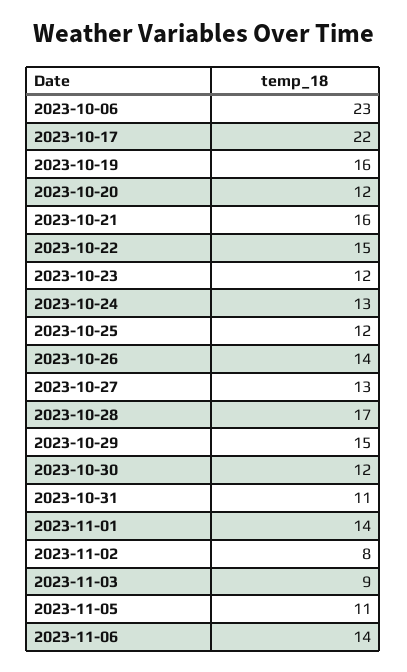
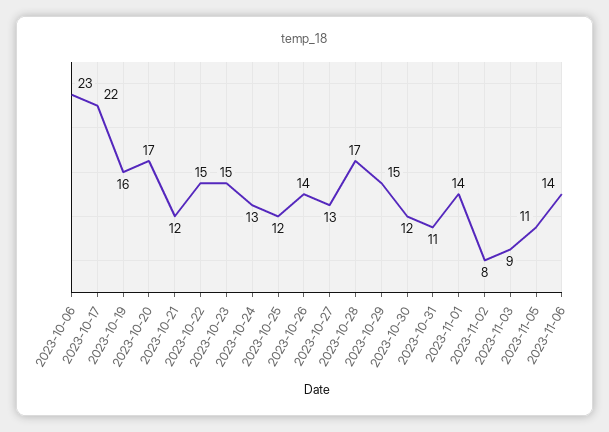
  {
    "2023-10-06": 23,
    "2023-10-17": 22,
    "2023-10-19": 16,
-   "2023-10-20": 12,
+   "2023-10-20": 17,
-   "2023-10-21": 16,
+   "2023-10-21": 12,
    "2023-10-22": 15,
-   "2023-10-23": 12,
+   "2023-10-23": 15,
    "2023-10-24": 13,
    "2023-10-25": 12,
    "2023-10-26": 14,
    "2023-10-27": 13,
    "2023-10-28": 17,
    "2023-10-29": 15,
    "2023-10-30": 12,
    "2023-10-31": 11,
    "2023-11-01": 14,
    "2023-11-02": 8,
    "2023-11-03": 9,
    "2023-11-05": 11,
    "2023-11-06": 14
  }

